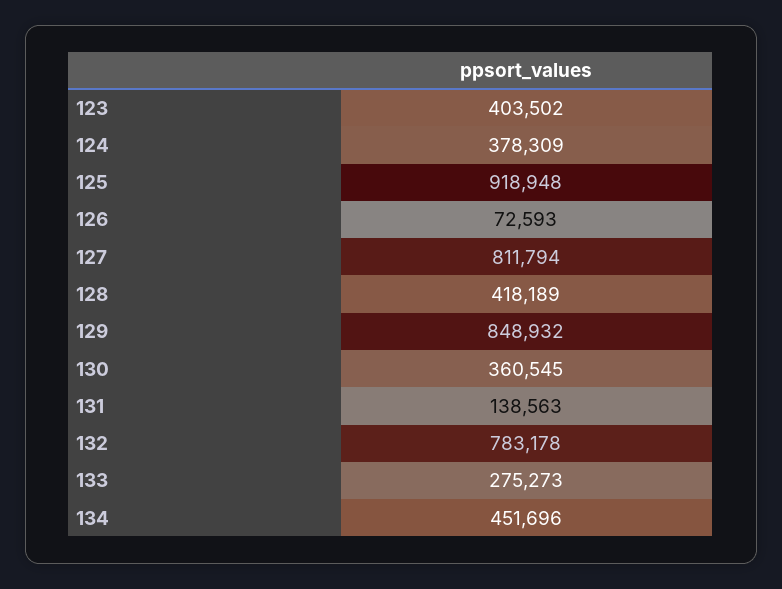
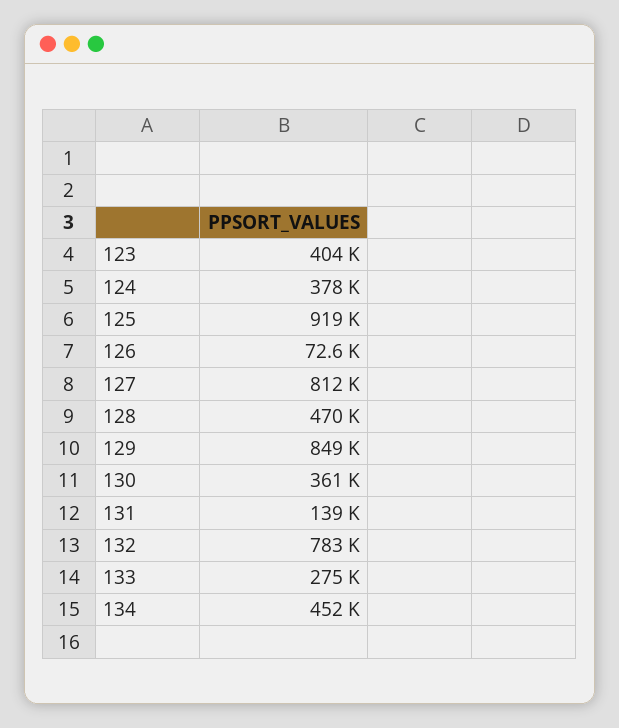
  {
    "123": 403502,
    "124": 378309,
    "125": 918948,
    "126": 72593,
    "127": 811794,
-   "128": 418189,
+   "128": 470000,
    "129": 848932,
    "130": 360545,
    "131": 138563,
    "132": 783178,
    "133": 275273,
    "134": 451696
  }

